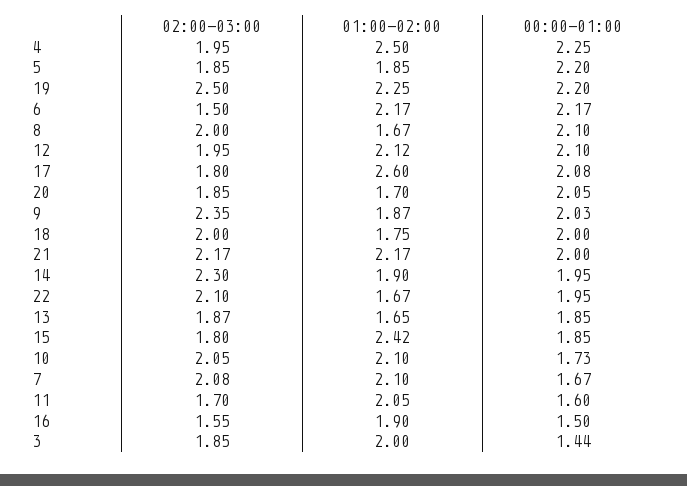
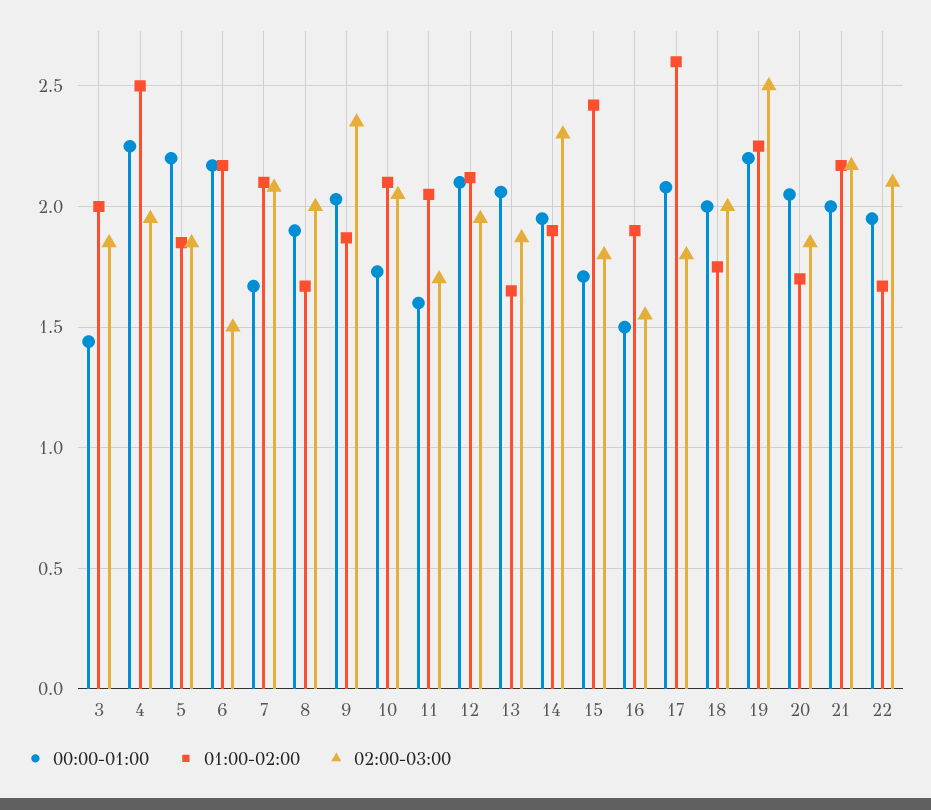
  {
    "02:00-03:00": {
      "4": 1.95,
      "5": 1.85,
      "19": 2.5,
      "6": 1.5,
      "8": 2,
      "12": 1.95,
      "17": 1.8,
      "20": 1.85,
      "9": 2.35,
      "18": 2,
      "21": 2.17,
      "14": 2.3,
      "22": 2.1,
      "13": 1.87,
      "15": 1.8,
      "10": 2.05,
      "7": 2.08,
      "11": 1.7,
      "16": 1.55,
      "3": 1.85
    },
    "01:00-02:00": {
      "4": 2.5,
      "5": 1.85,
      "19": 2.25,
      "6": 2.17,
      "8": 1.67,
      "12": 2.12,
      "17": 2.6,
      "20": 1.7,
      "9": 1.87,
      "18": 1.75,
      "21": 2.17,
      "14": 1.9,
      "22": 1.67,
      "13": 1.65,
      "15": 2.42,
      "10": 2.1,
      "7": 2.1,
      "11": 2.05,
      "16": 1.9,
      "3": 2
    },
    "00:00-01:00": {
      "4": 2.25,
      "5": 2.2,
      "19": 2.2,
      "6": 2.17,
-     "8": 2.1,
+     "8": 1.9,
      "12": 2.1,
      "17": 2.08,
      "20": 2.05,
      "9": 2.03,
      "18": 2,
      "21": 2,
      "14": 1.95,
      "22": 1.95,
-     "13": 1.85,
+     "13": 2.05,
-     "15": 1.85,
+     "15": 1.7,
      "10": 1.73,
      "7": 1.67,
      "11": 1.6,
      "16": 1.5,
      "3": 1.44
    }
  }

